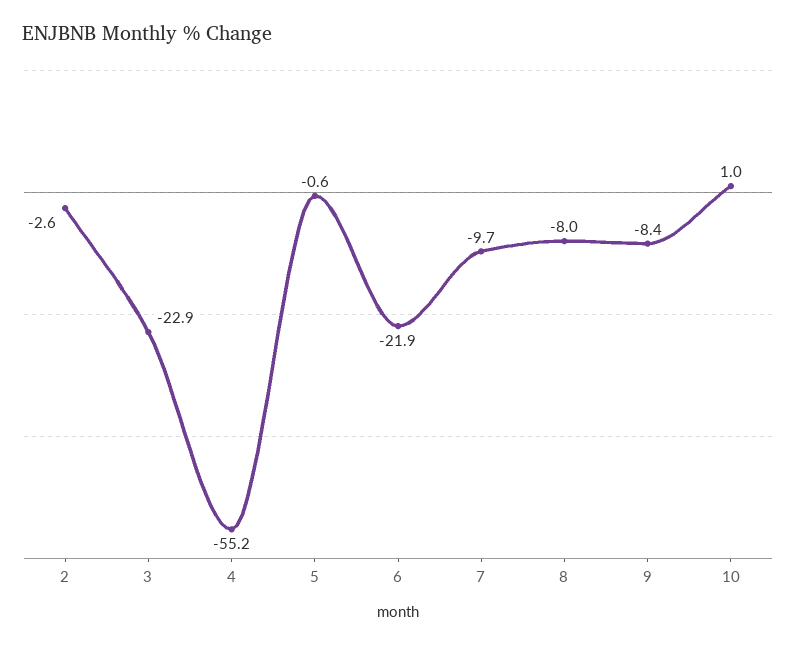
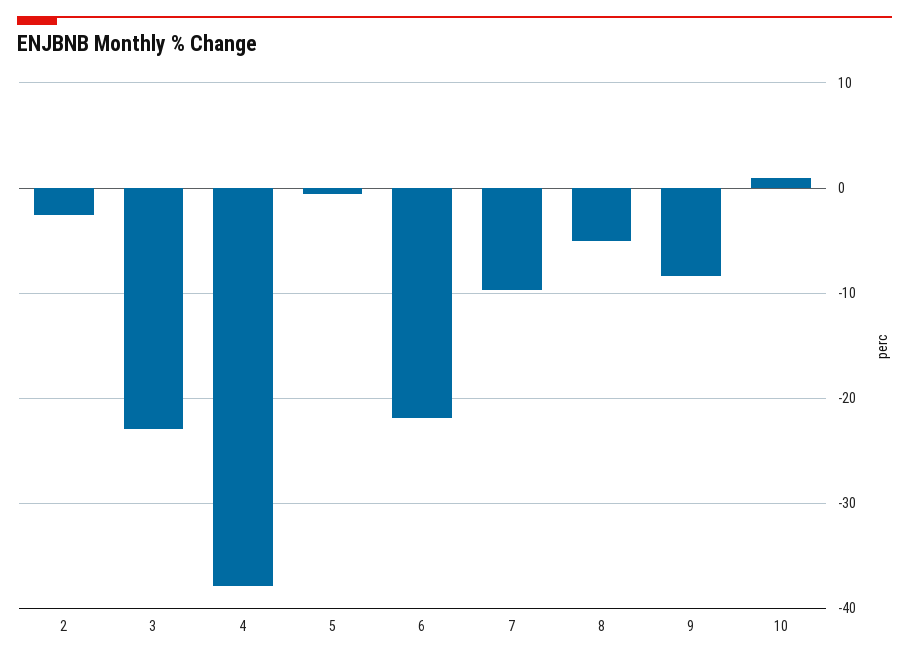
  {
    "2": -2.6,
    "3": -22.9,
-   "4": -55.2,
+   "4": -38,
    "5": -0.6,
    "6": -21.9,
    "7": -9.7,
-   "8": -8,
+   "8": -5,
    "9": -8.4,
    "10": 1
  }

